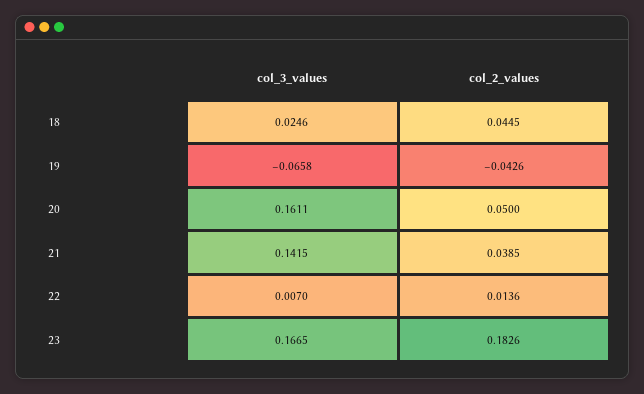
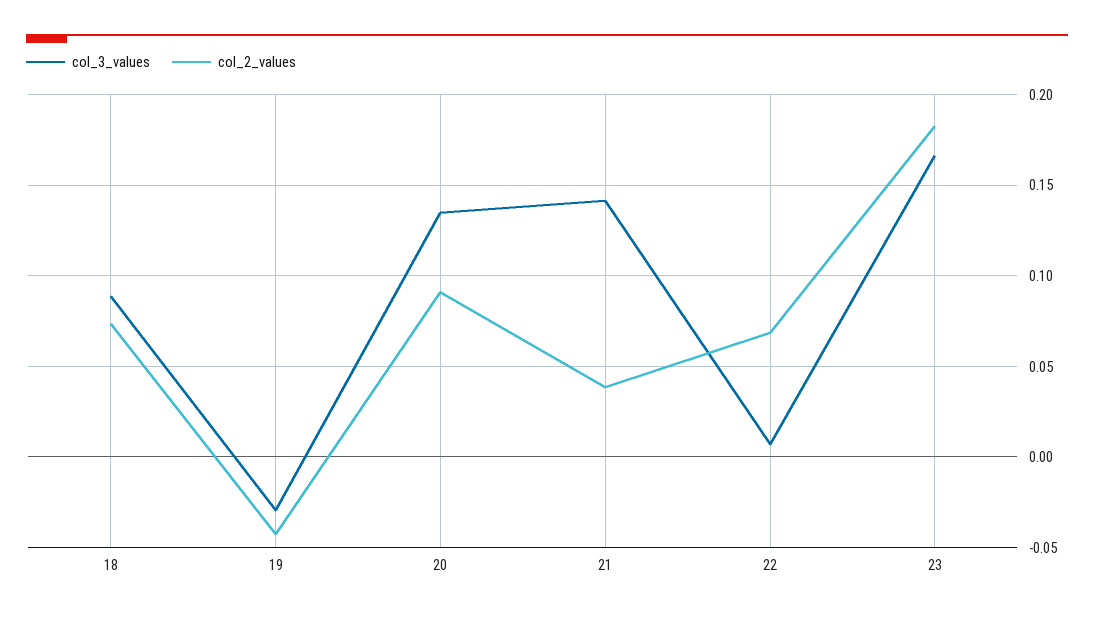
  {
    "col_3_values": {
-     "18": 0.0246,
+     "18": 0.09,
-     "19": -0.0658,
+     "19": -0.03,
-     "20": 0.1611,
+     "20": 0.135,
      "21": 0.1415,
      "22": 0.007,
      "23": 0.1665
    },
    "col_2_values": {
-     "18": 0.0445,
+     "18": 0.075,
      "19": -0.0426,
-     "20": 0.05,
+     "20": 0.09,
      "21": 0.0385,
-     "22": 0.0136,
+     "22": 0.07,
      "23": 0.1826
    }
  }

